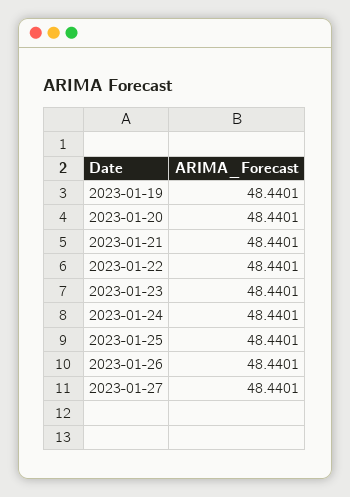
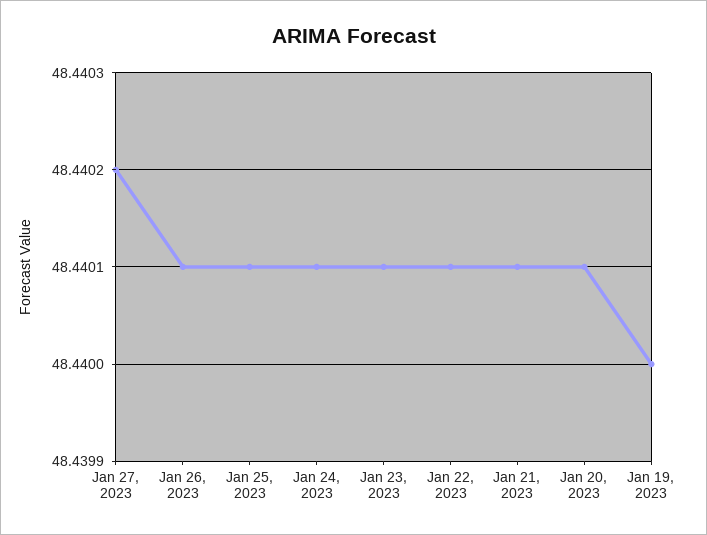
  {
-   "2023-01-19": 48.4401,
+   "2023-01-19": 48.44,
    "2023-01-20": 48.4401,
    "2023-01-21": 48.4401,
    "2023-01-22": 48.4401,
    "2023-01-23": 48.4401,
    "2023-01-24": 48.4401,
    "2023-01-25": 48.4401,
    "2023-01-26": 48.4401,
-   "2023-01-27": 48.4401
+   "2023-01-27": 48.4402
  }

